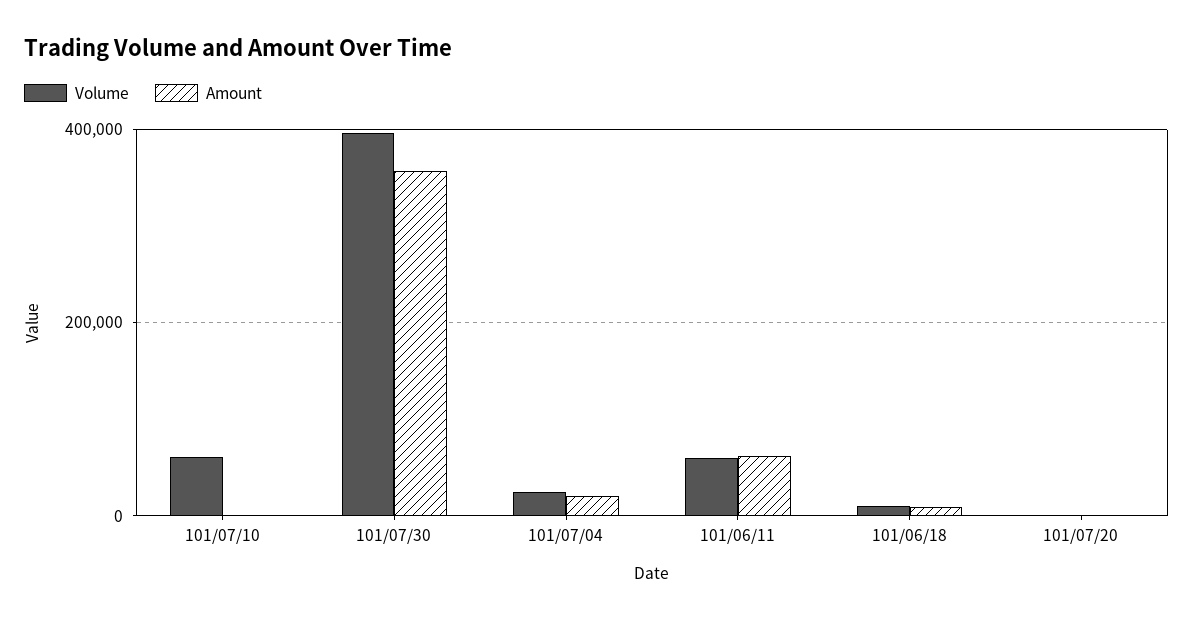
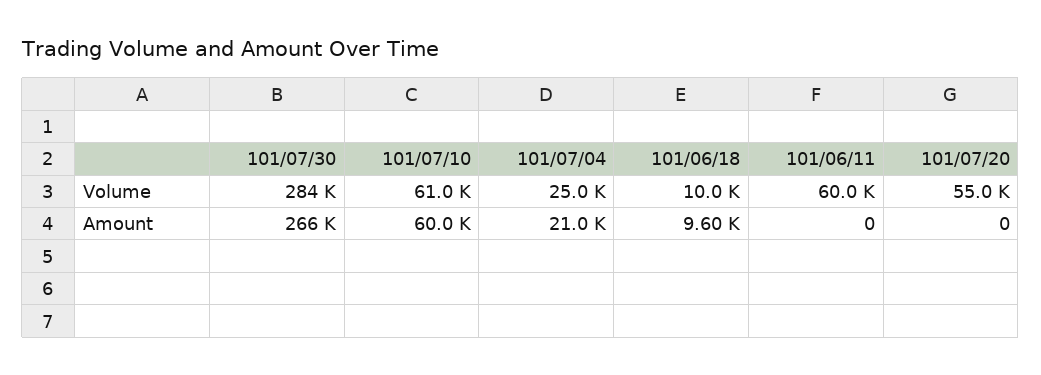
  {
    "Volume": {
      "101/07/10": 61000,
-     "101/07/30": 400000,
+     "101/07/30": 284000,
      "101/07/04": 25000,
      "101/06/11": 60000,
      "101/06/18": 10000,
-     "101/07/20": 0
+     "101/07/20": 55000
    },
    "Amount": {
-     "101/07/10": 0,
+     "101/07/10": 60000,
-     "101/07/30": 360000,
+     "101/07/30": 266000,
      "101/07/04": 21000,
-     "101/06/11": 60000,
+     "101/06/11": 0,
      "101/06/18": 9600,
      "101/07/20": 0
    }
  }

